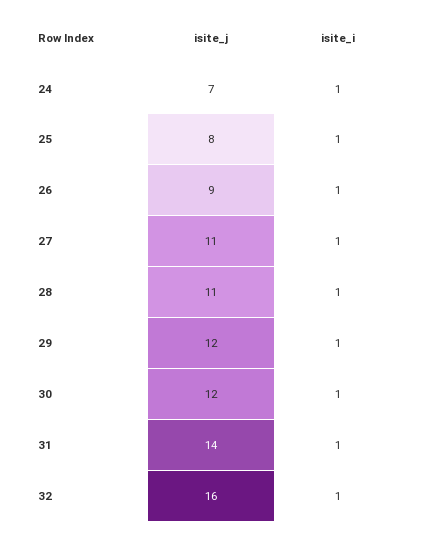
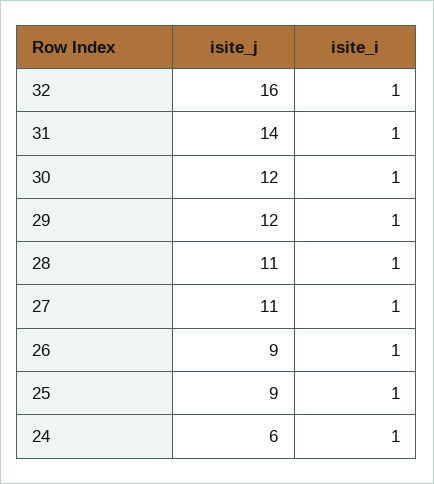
  {
    "isite_j": {
-     "24": 7,
+     "24": 6,
-     "25": 8,
+     "25": 9,
      "26": 9,
      "27": 11,
      "28": 11,
      "29": 12,
      "30": 12,
      "31": 14,
      "32": 16
    },
    "isite_i": {
      "24": 1,
      "25": 1,
      "26": 1,
      "27": 1,
      "28": 1,
      "29": 1,
      "30": 1,
      "31": 1,
      "32": 1
    }
  }

